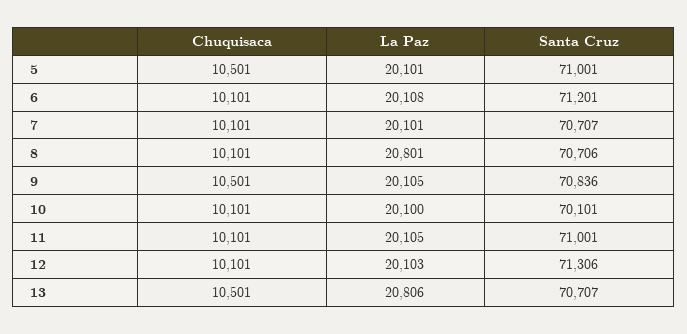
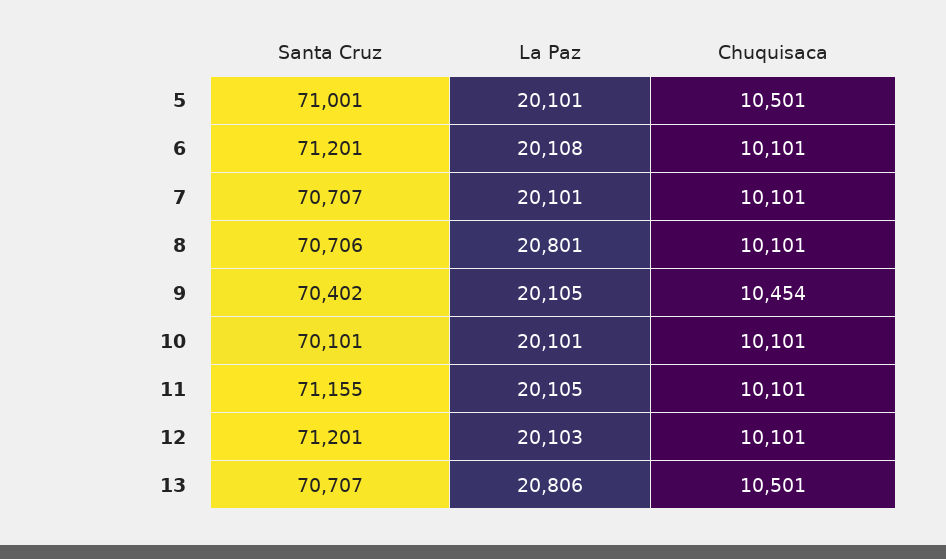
  {
    "Chuquisaca": {
      "5": 10501,
      "6": 10101,
      "7": 10101,
      "8": 10101,
-     "9": 10501,
+     "9": 10454,
      "10": 10101,
      "11": 10101,
      "12": 10101,
      "13": 10501
    },
    "La Paz": {
      "5": 20101,
      "6": 20108,
      "7": 20101,
      "8": 20801,
      "9": 20105,
-     "10": 20100,
+     "10": 20101,
      "11": 20105,
      "12": 20103,
      "13": 20806
    },
    "Santa Cruz": {
      "5": 71001,
      "6": 71201,
      "7": 70707,
      "8": 70706,
-     "9": 70836,
+     "9": 70402,
      "10": 70101,
-     "11": 71001,
+     "11": 71155,
-     "12": 71306,
+     "12": 71201,
      "13": 70707
    }
  }

